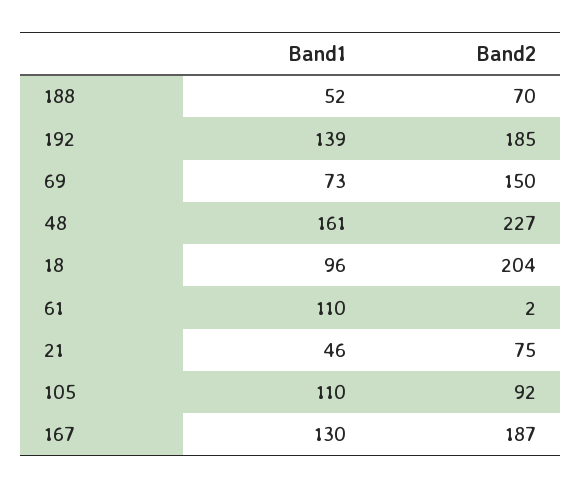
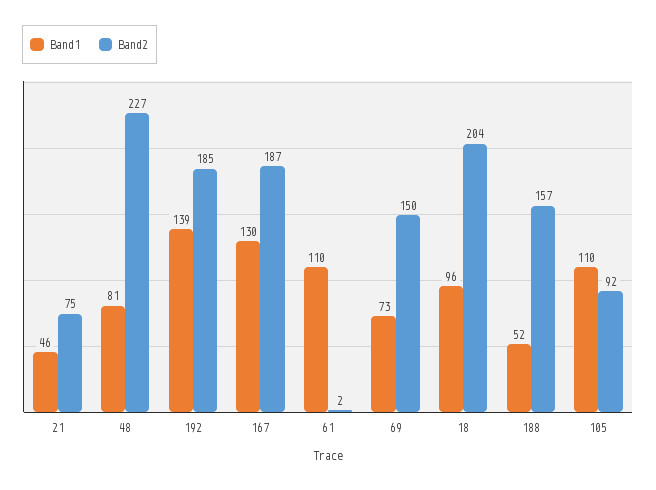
  {
    "Band1": {
      "188": 52,
      "192": 139,
      "69": 73,
-     "48": 161,
+     "48": 81,
      "18": 96,
      "61": 110,
      "21": 46,
      "105": 110,
      "167": 130
    },
    "Band2": {
-     "188": 70,
+     "188": 157,
      "192": 185,
      "69": 150,
      "48": 227,
      "18": 204,
      "61": 2,
      "21": 75,
      "105": 92,
      "167": 187
    }
  }

